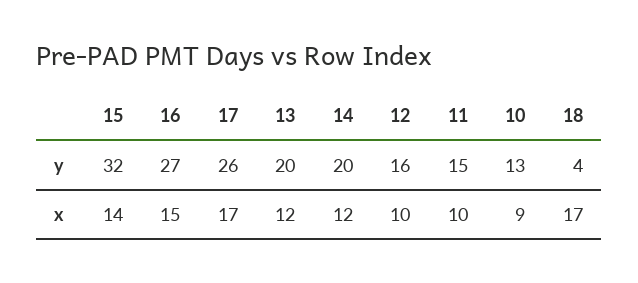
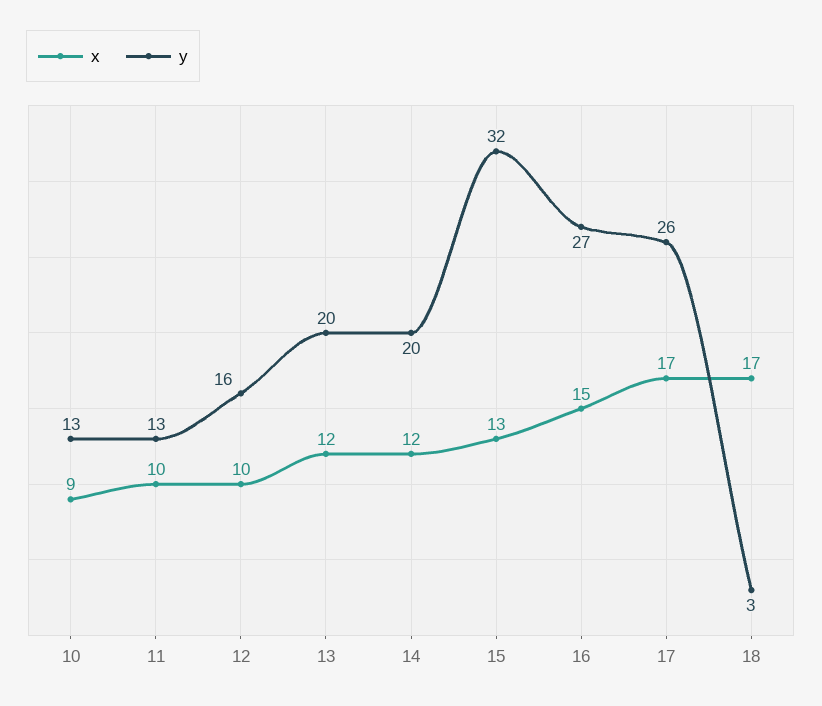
  {
    "y": {
      "15": 32,
      "16": 27,
      "17": 26,
      "13": 20,
      "14": 20,
      "12": 16,
-     "11": 15,
+     "11": 13,
      "10": 13,
-     "18": 4
+     "18": 3
    },
    "x": {
-     "15": 14,
+     "15": 13,
      "16": 15,
      "17": 17,
      "13": 12,
      "14": 12,
      "12": 10,
      "11": 10,
      "10": 9,
      "18": 17
    }
  }

